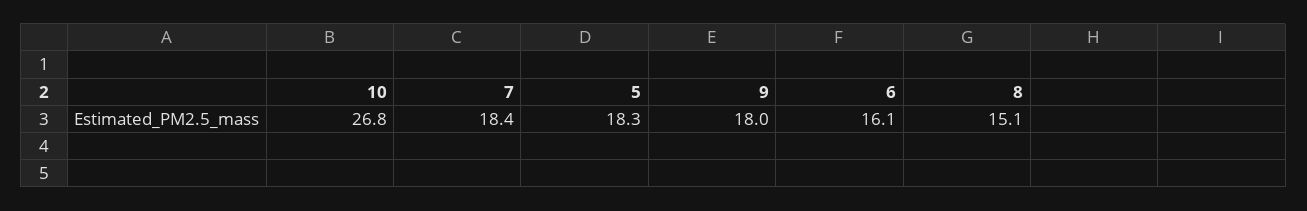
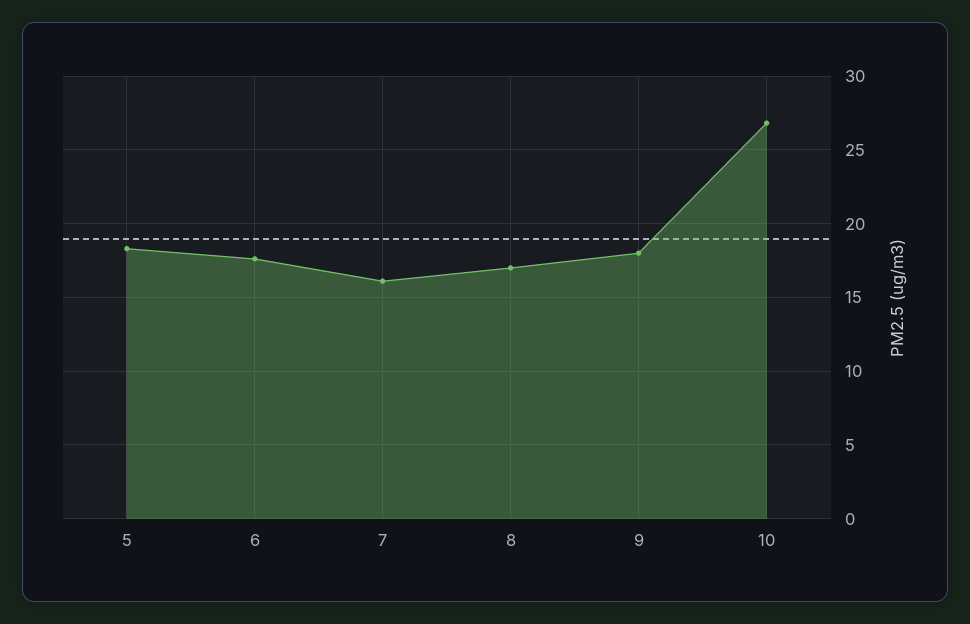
  {
    "10": 26.8,
-   "7": 18.4,
+   "7": 16,
    "5": 18.3,
    "9": 18,
-   "6": 16.1,
+   "6": 17.5,
-   "8": 15.1
+   "8": 17
  }

